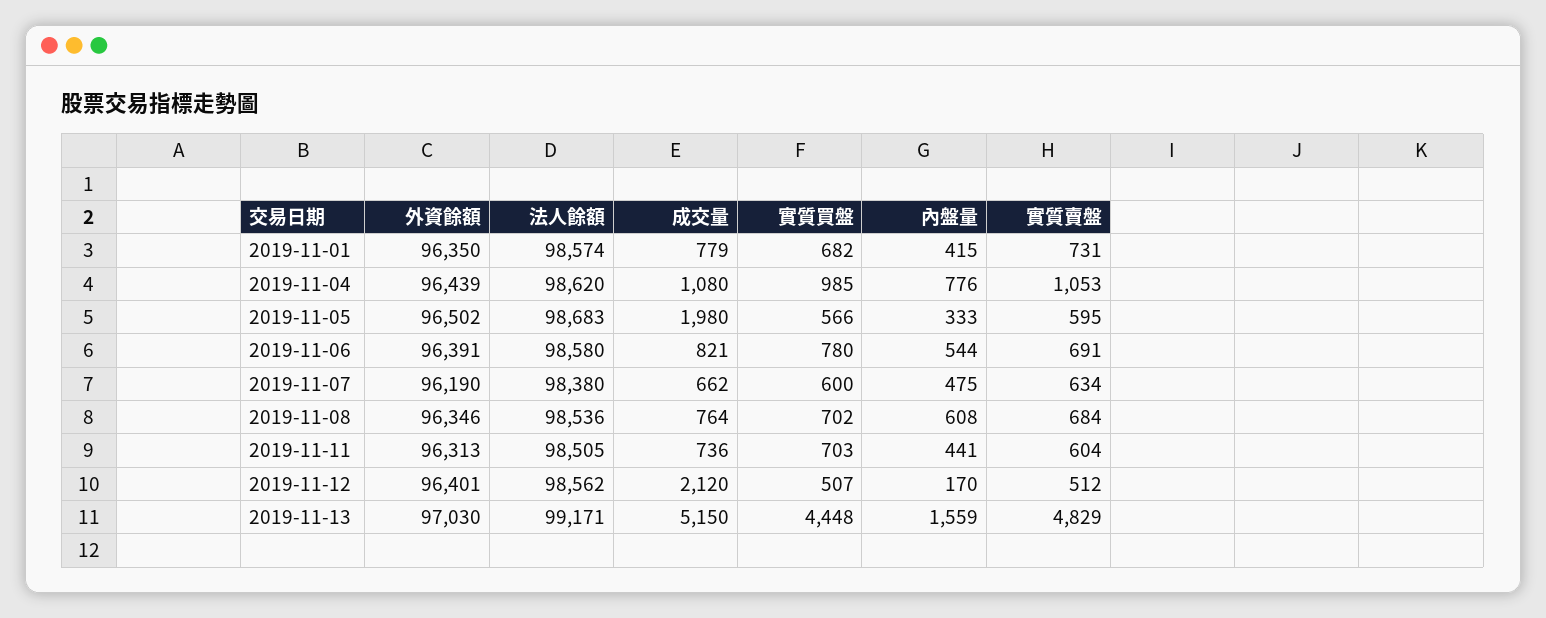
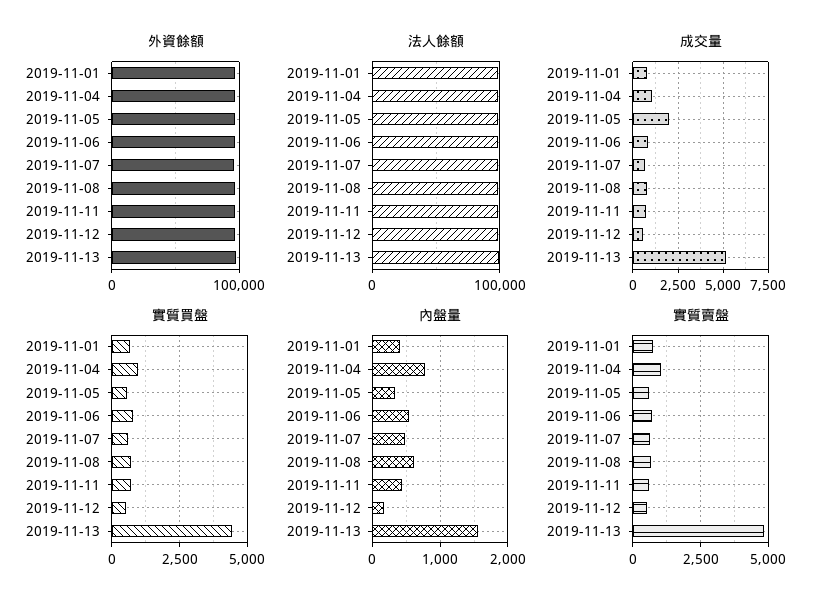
  {
    "外資餘額": {
      "2019-11-01": 96350,
      "2019-11-04": 96439,
      "2019-11-05": 96502,
      "2019-11-06": 96391,
      "2019-11-07": 96190,
      "2019-11-08": 96346,
      "2019-11-11": 96313,
      "2019-11-12": 96401,
      "2019-11-13": 97030
    },
    "法人餘額": {
      "2019-11-01": 98574,
      "2019-11-04": 98620,
      "2019-11-05": 98683,
      "2019-11-06": 98580,
      "2019-11-07": 98380,
      "2019-11-08": 98536,
      "2019-11-11": 98505,
      "2019-11-12": 98562,
      "2019-11-13": 99171
    },
    "成交量": {
      "2019-11-01": 779,
      "2019-11-04": 1080,
      "2019-11-05": 1980,
      "2019-11-06": 821,
      "2019-11-07": 662,
      "2019-11-08": 764,
      "2019-11-11": 736,
-     "2019-11-12": 2120,
+     "2019-11-12": 500,
      "2019-11-13": 5150
    },
    "實質買盤": {
      "2019-11-01": 682,
      "2019-11-04": 985,
      "2019-11-05": 566,
      "2019-11-06": 780,
      "2019-11-07": 600,
      "2019-11-08": 702,
      "2019-11-11": 703,
      "2019-11-12": 507,
      "2019-11-13": 4448
    },
    "內盤量": {
      "2019-11-01": 415,
      "2019-11-04": 776,
      "2019-11-05": 333,
      "2019-11-06": 544,
      "2019-11-07": 475,
      "2019-11-08": 608,
      "2019-11-11": 441,
      "2019-11-12": 170,
      "2019-11-13": 1559
    },
    "實質賣盤": {
      "2019-11-01": 731,
      "2019-11-04": 1053,
      "2019-11-05": 595,
      "2019-11-06": 691,
      "2019-11-07": 634,
      "2019-11-08": 684,
      "2019-11-11": 604,
      "2019-11-12": 512,
      "2019-11-13": 4829
    }
  }

